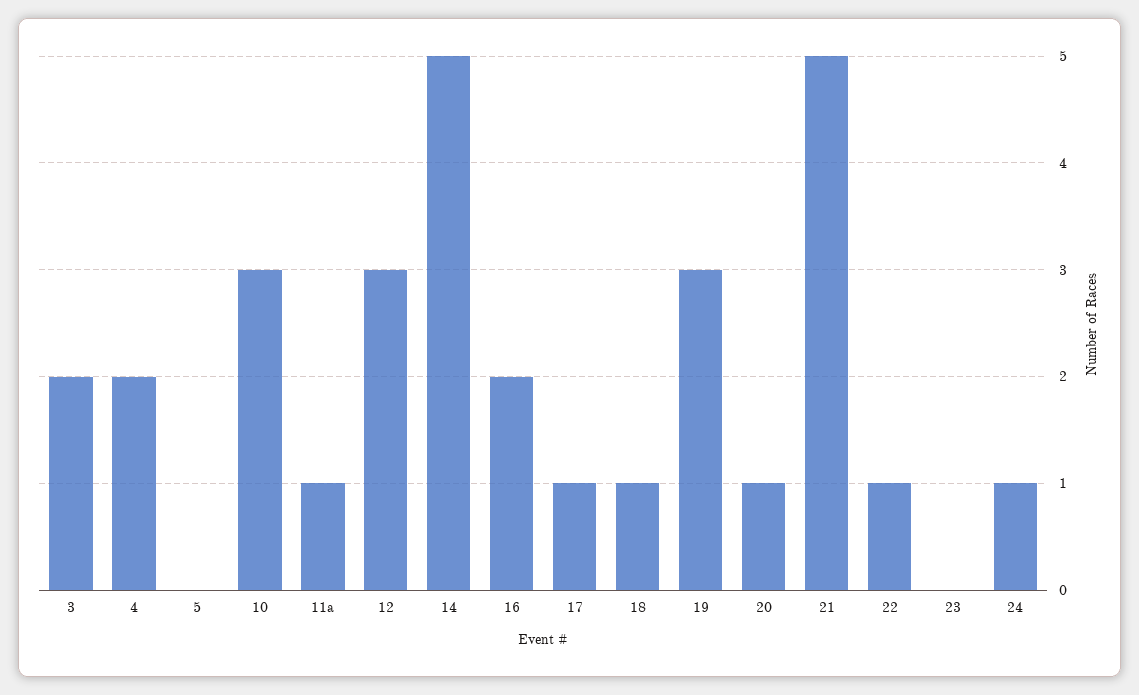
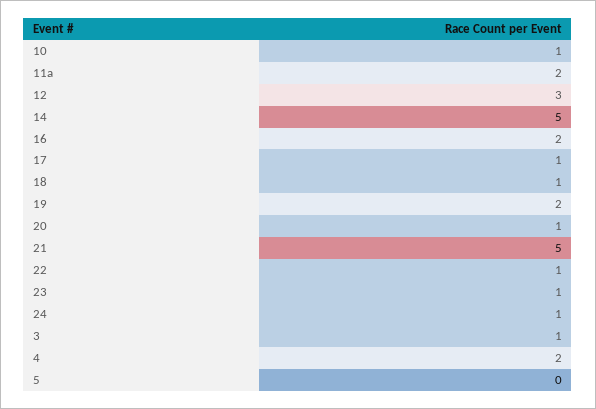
  {
-   "3": 2,
+   "3": 1,
    "4": 2,
    "5": 0,
-   "10": 3,
+   "10": 1,
-   "11a": 1,
+   "11a": 2,
    "12": 3,
    "14": 5,
    "16": 2,
    "17": 1,
    "18": 1,
-   "19": 3,
+   "19": 2,
    "20": 1,
    "21": 5,
    "22": 1,
-   "23": 0,
+   "23": 1,
    "24": 1
  }

